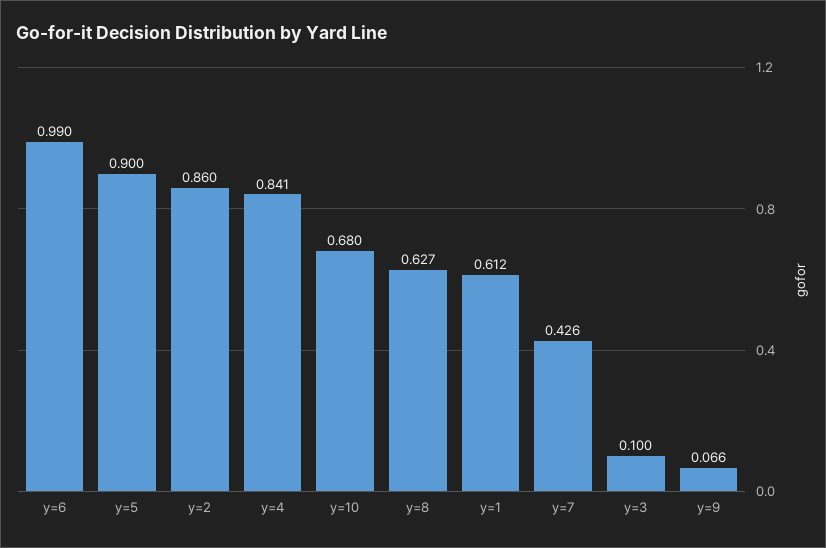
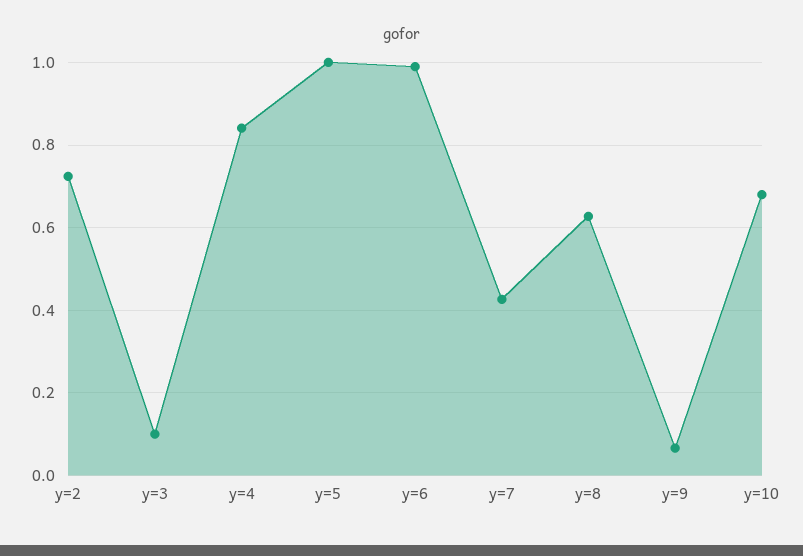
  {
    "y=6": 0.99,
-   "y=5": 0.9,
+   "y=5": 1,
-   "y=2": 0.86,
+   "y=2": 0.72,
    "y=4": 0.841,
    "y=10": 0.68,
    "y=8": 0.627,
-   "y=1": 0.612,
    "y=7": 0.426,
    "y=3": 0.1,
    "y=9": 0.066
  }

